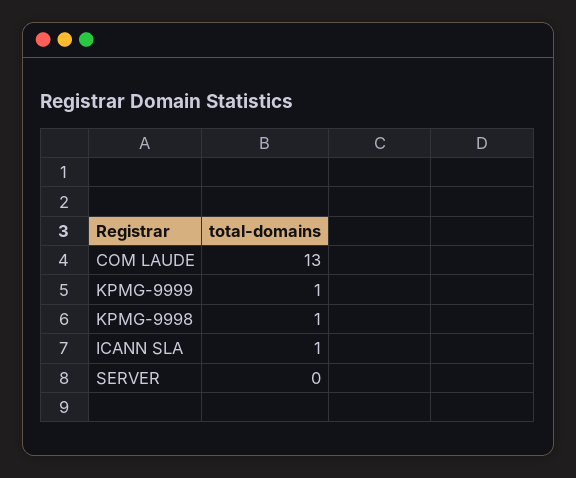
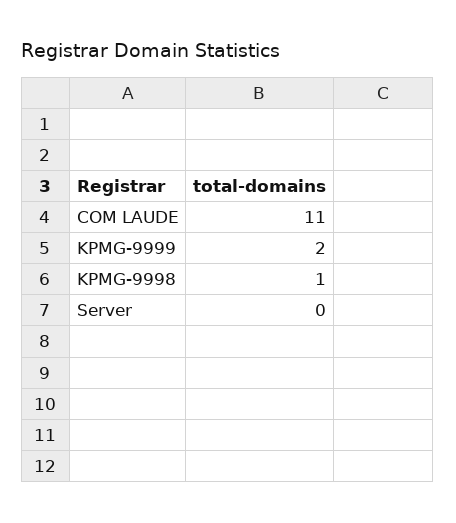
  {
-   "COM LAUDE": 13,
+   "COM LAUDE": 11,
-   "KPMG-9999": 1,
+   "KPMG-9999": 2,
    "KPMG-9998": 1,
-   "ICANN SLA": 1,
    "SERVER": 0
  }

